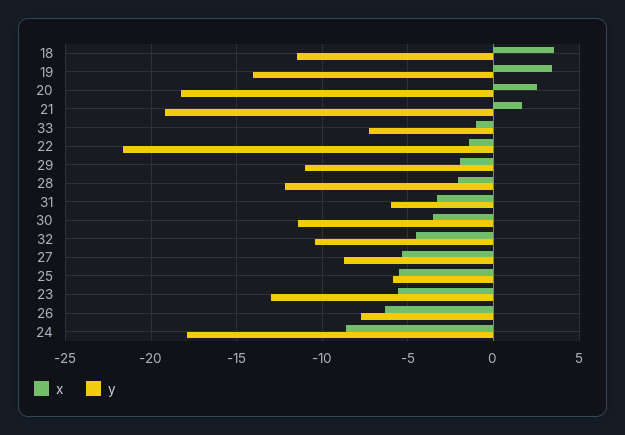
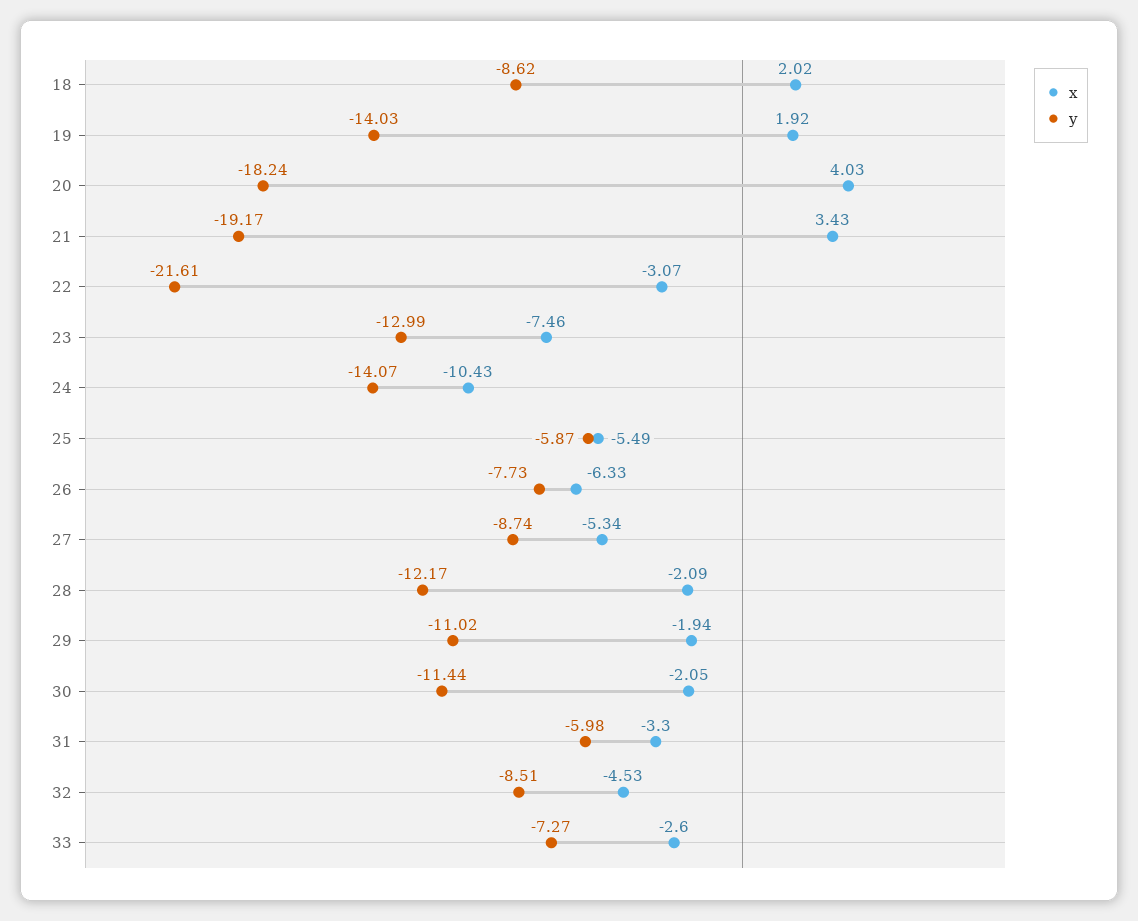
  {
    "x": {
-     "18": 3.5,
+     "18": 2.02,
-     "19": 3.5,
+     "19": 1.92,
-     "20": 2.5,
+     "20": 4.03,
-     "21": 1.5,
+     "21": 3.43,
-     "33": -1,
+     "33": -2.6,
-     "22": -1.5,
+     "22": -3.07,
      "29": -1.94,
      "28": -2.09,
      "31": -3.3,
-     "30": -3.5,
+     "30": -2.05,
      "32": -4.53,
      "27": -5.34,
      "25": -5.49,
-     "23": -5.5,
+     "23": -7.46,
      "26": -6.33,
-     "24": -8.5
+     "24": -10.43
    },
    "y": {
-     "18": -11.5,
+     "18": -8.62,
      "19": -14.03,
      "20": -18.24,
      "21": -19.17,
      "33": -7.27,
      "22": -21.61,
      "29": -11.02,
      "28": -12.17,
      "31": -5.98,
      "30": -11.44,
-     "32": -10.5,
+     "32": -8.51,
      "27": -8.74,
      "25": -5.87,
      "23": -12.99,
      "26": -7.73,
-     "24": -18
+     "24": -14.07
    }
  }

